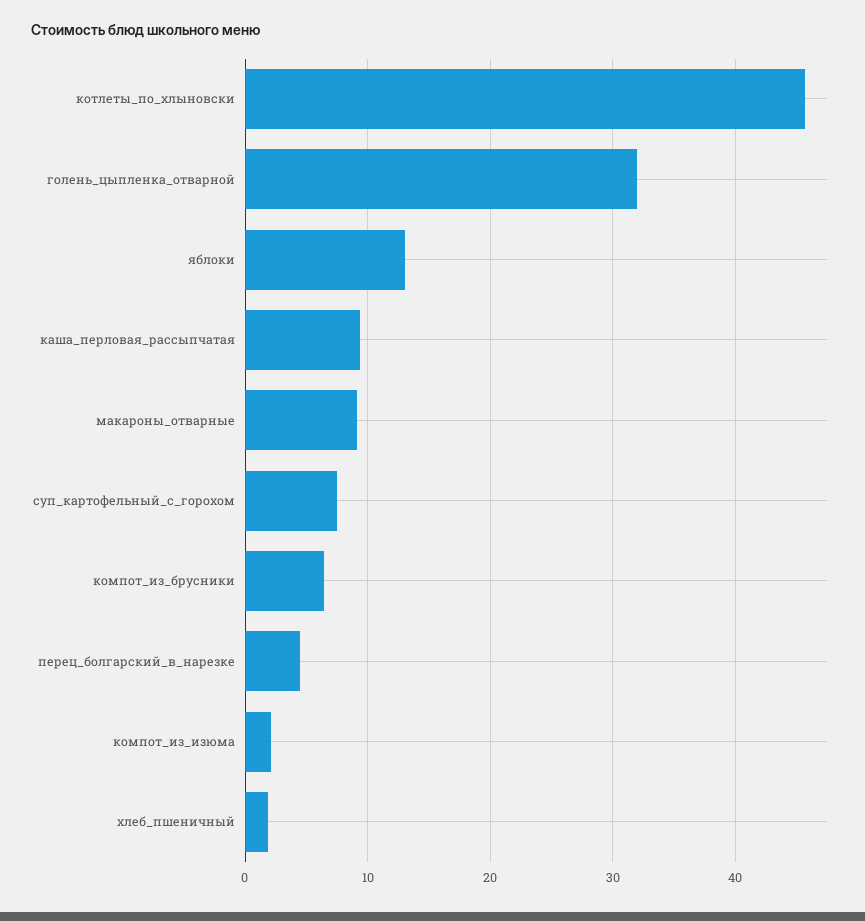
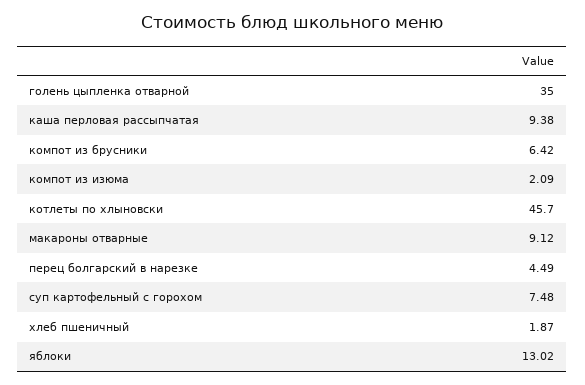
  {
    "котлеты_по_хлыновски": 45.7,
-   "голень_цыпленка_отварной": 32,
+   "голень_цыпленка_отварной": 35,
    "яблоки": 13.02,
    "каша_перловая_рассыпчатая": 9.38,
    "макароны_отварные": 9.12,
    "суп_картофельный_с_горохом": 7.48,
    "компот_из_брусники": 6.42,
    "перец_болгарский_в_нарезке": 4.49,
    "компот_из_изюма": 2.09,
    "хлеб_пшеничный": 1.87
  }

